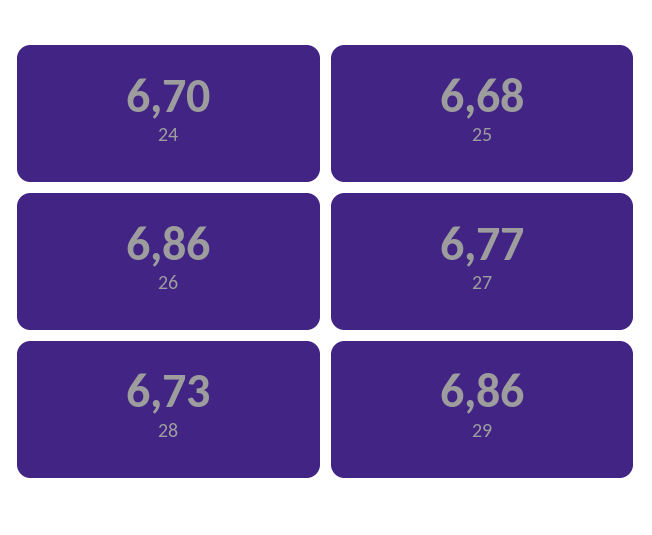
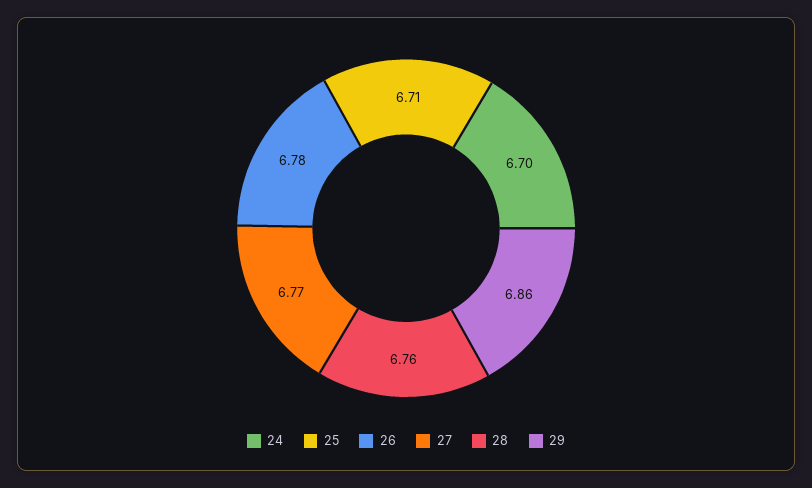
  {
    "24": 6.7,
-   "25": 6.68,
+   "25": 6.71,
-   "26": 6.86,
+   "26": 6.78,
    "27": 6.77,
-   "28": 6.73,
+   "28": 6.76,
    "29": 6.86
  }

